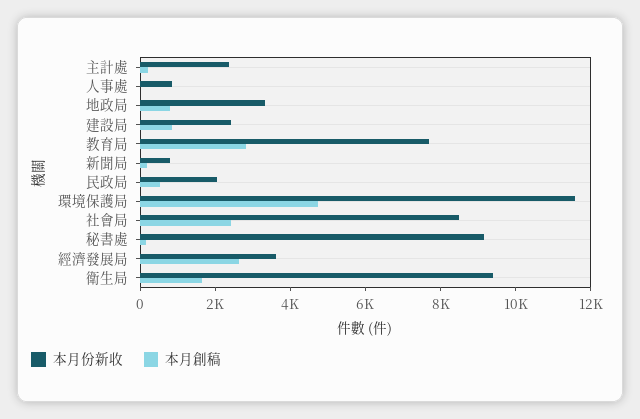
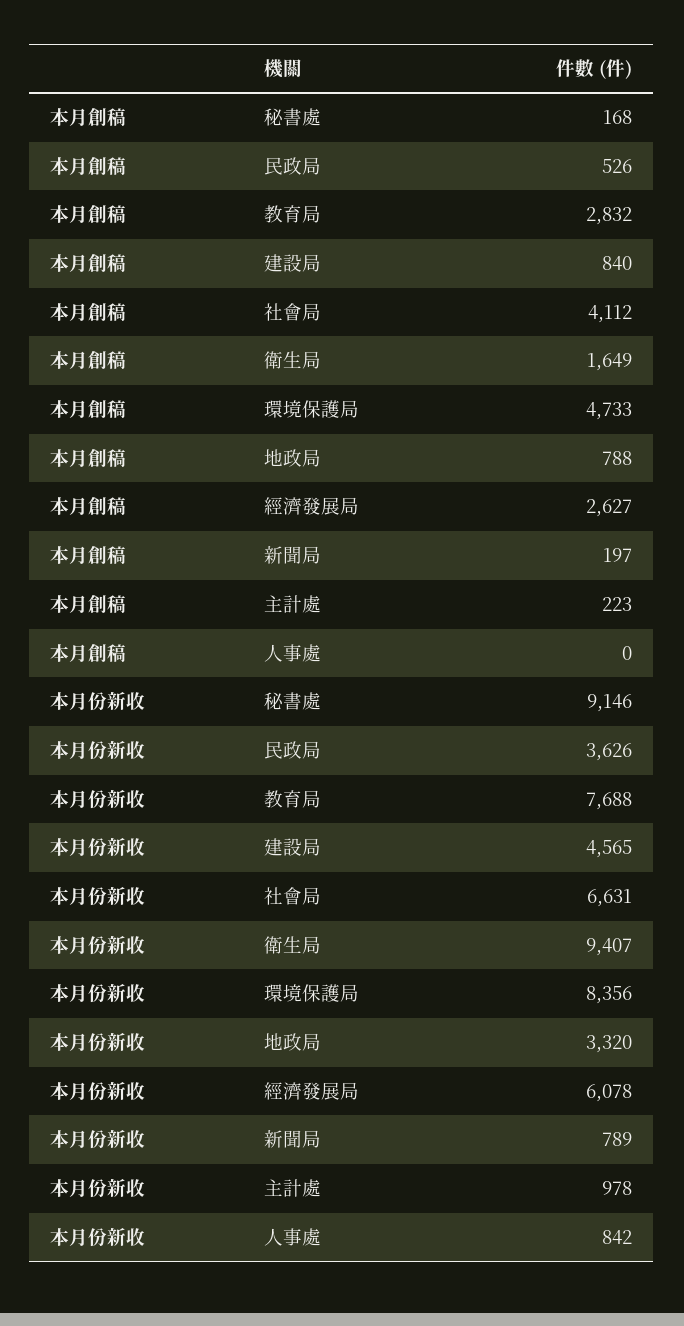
  {
    "本月份新收": {
-     "主計處": 2500,
+     "主計處": 978,
      "人事處": 842,
      "地政局": 3320,
-     "建設局": 2500,
+     "建設局": 4565,
      "教育局": 7688,
      "新聞局": 789,
-     "民政局": 2000,
+     "民政局": 3626,
-     "環境保護局": 11500,
+     "環境保護局": 8356,
-     "社會局": 8500,
+     "社會局": 6631,
      "秘書處": 9146,
-     "經濟發展局": 3500,
+     "經濟發展局": 6078,
      "衛生局": 9407
    },
    "本月創稿": {
      "主計處": 223,
      "人事處": 0,
      "地政局": 788,
      "建設局": 840,
      "教育局": 2832,
      "新聞局": 197,
      "民政局": 526,
      "環境保護局": 4733,
-     "社會局": 2500,
+     "社會局": 4112,
      "秘書處": 168,
      "經濟發展局": 2627,
      "衛生局": 1649
    }
  }

